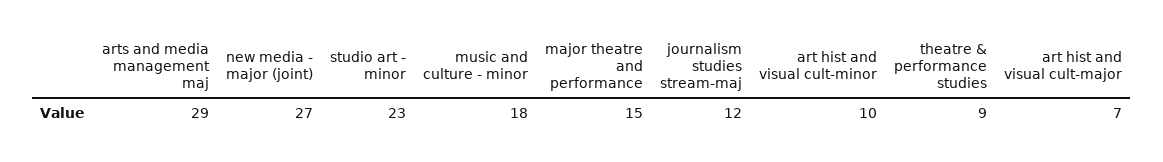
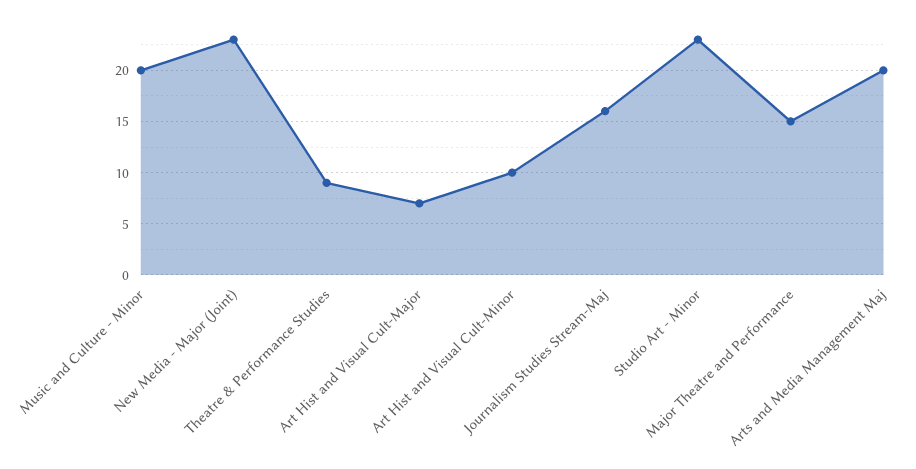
  {
-   "arts and media management maj": 29,
+   "arts and media management maj": 20,
-   "new media - major (joint)": 27,
+   "new media - major (joint)": 23,
    "studio art - minor": 23,
-   "music and culture - minor": 18,
+   "music and culture - minor": 20,
    "major theatre and performance": 15,
-   "journalism studies stream-maj": 12,
+   "journalism studies stream-maj": 16,
    "art hist and visual cult-minor": 10,
    "theatre & performance studies": 9,
    "art hist and visual cult-major": 7
  }

